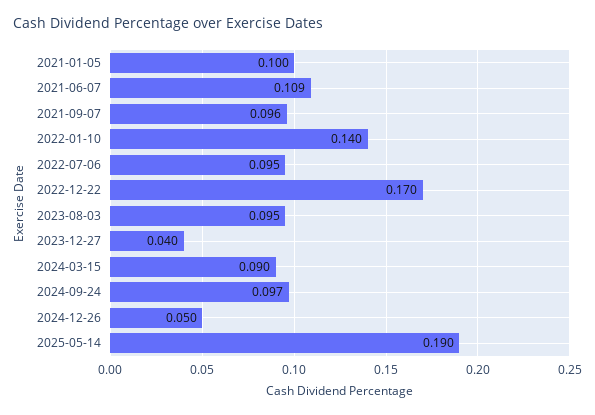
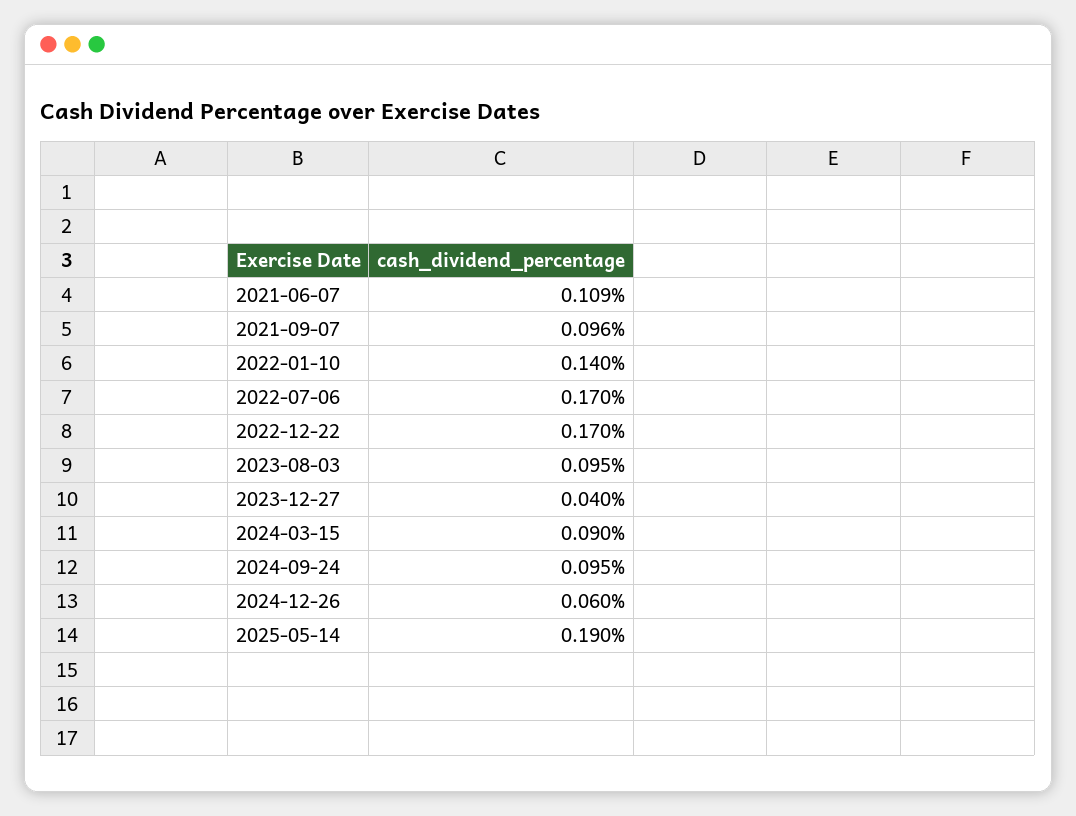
  {
-   "2021-01-05": 0.1,
    "2021-06-07": 0.109,
    "2021-09-07": 0.096,
    "2022-01-10": 0.14,
-   "2022-07-06": 0.095,
+   "2022-07-06": 0.17,
    "2022-12-22": 0.17,
    "2023-08-03": 0.095,
    "2023-12-27": 0.04,
    "2024-03-15": 0.09,
-   "2024-09-24": 0.097,
+   "2024-09-24": 0.095,
-   "2024-12-26": 0.05,
+   "2024-12-26": 0.06,
    "2025-05-14": 0.19
  }

